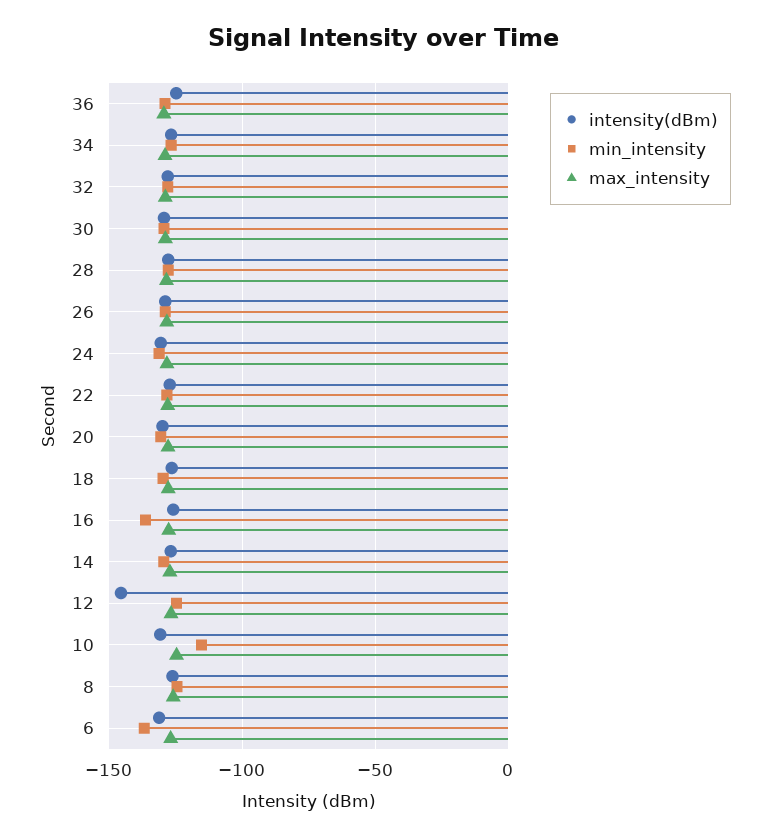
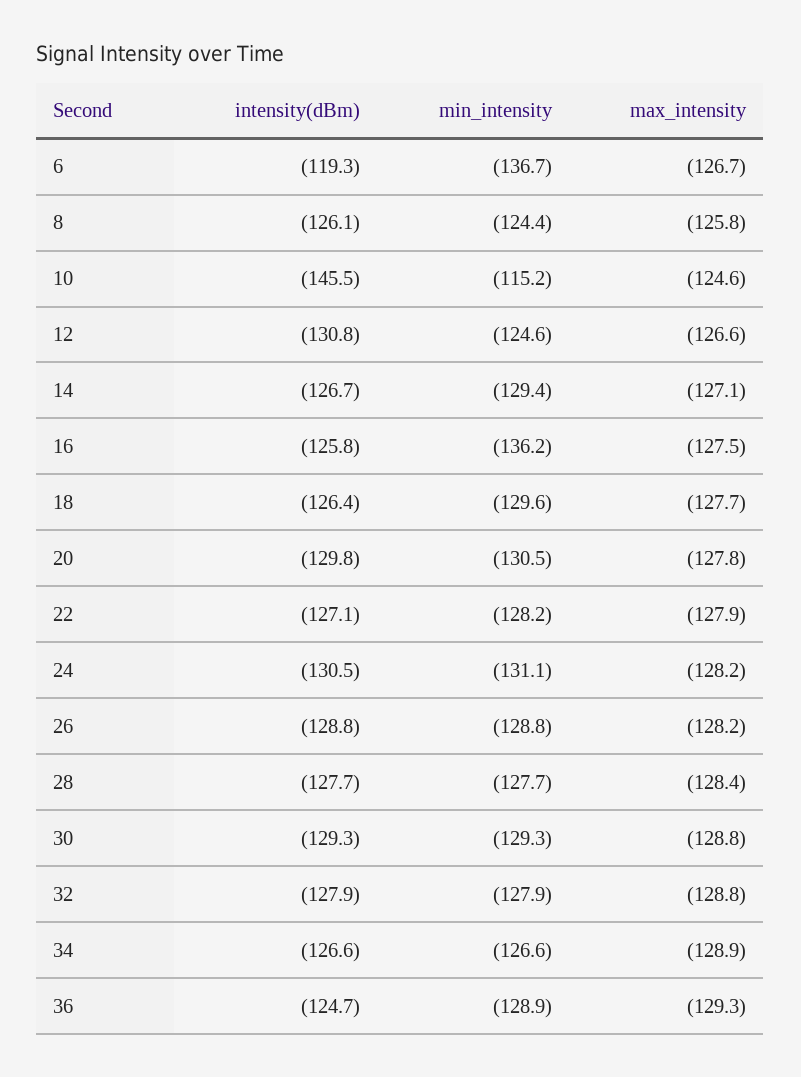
  {
    "intensity(dBm)": {
      "36": -124.7,
      "34": -126.6,
      "32": -127.9,
      "30": -129.3,
      "28": -127.7,
      "26": -128.8,
      "24": -130.5,
      "22": -127.1,
      "20": -129.8,
      "18": -126.4,
      "16": -125.8,
      "14": -126.7,
-     "12": -145,
+     "12": -130.8,
-     "10": -130,
+     "10": -145.5,
      "8": -126.1,
-     "6": -130
+     "6": -119.3
    },
    "min_intensity": {
      "36": -128.9,
      "34": -126.6,
      "32": -127.9,
      "30": -129.3,
      "28": -127.7,
      "26": -128.8,
      "24": -131.1,
      "22": -128.2,
      "20": -130.5,
      "18": -129.6,
      "16": -136.2,
      "14": -129.4,
      "12": -124.6,
      "10": -115.2,
      "8": -124.4,
      "6": -136.7
    },
    "max_intensity": {
      "36": -129.3,
      "34": -128.9,
      "32": -128.8,
      "30": -128.8,
      "28": -128.4,
      "26": -128.2,
      "24": -128.2,
      "22": -127.9,
      "20": -127.8,
      "18": -127.7,
      "16": -127.5,
      "14": -127.1,
      "12": -126.6,
      "10": -124.6,
      "8": -125.8,
      "6": -126.7
    }
  }

